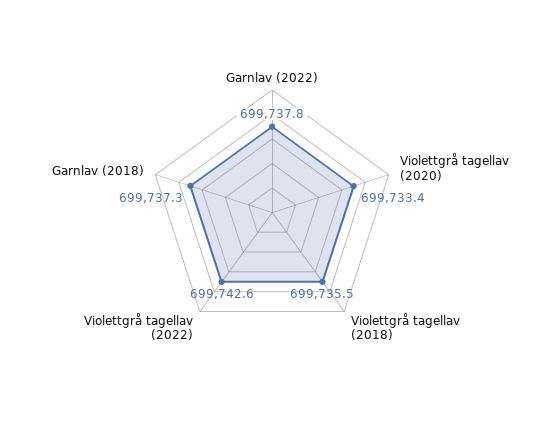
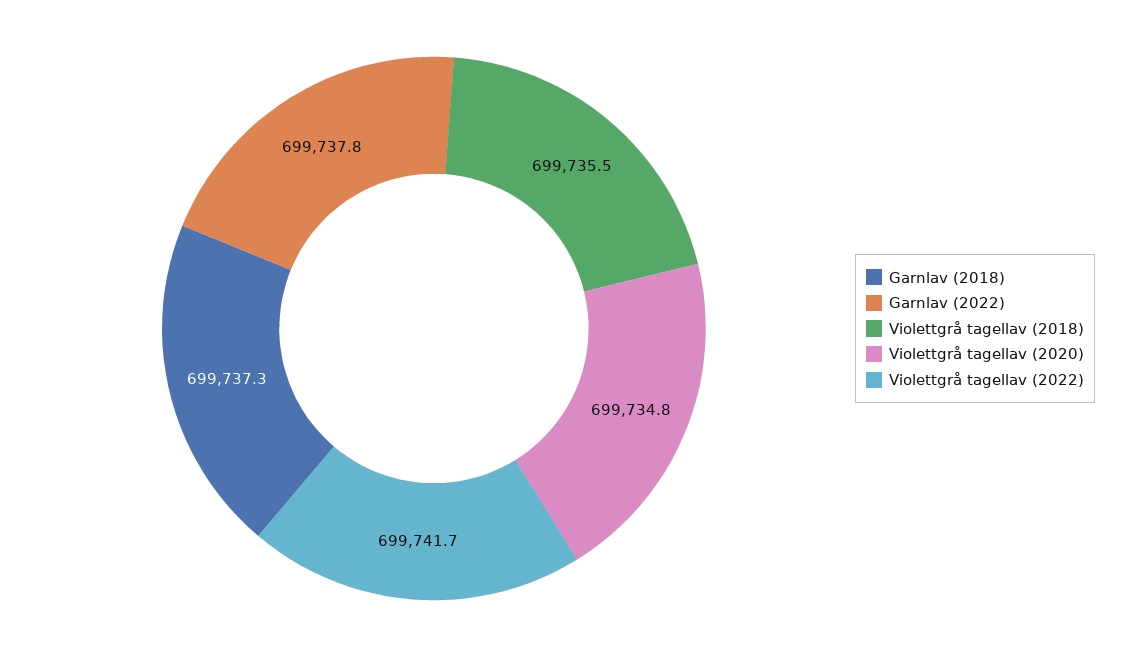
  {
    "Garnlav (2022)": 699737.8,
-   "Violettgrå tagellav (2020)": 699733.4,
+   "Violettgrå tagellav (2020)": 699734.8,
    "Violettgrå tagellav (2018)": 699735.5,
-   "Violettgrå tagellav (2022)": 699742.6,
+   "Violettgrå tagellav (2022)": 699741.7,
    "Garnlav (2018)": 699737.3
  }

